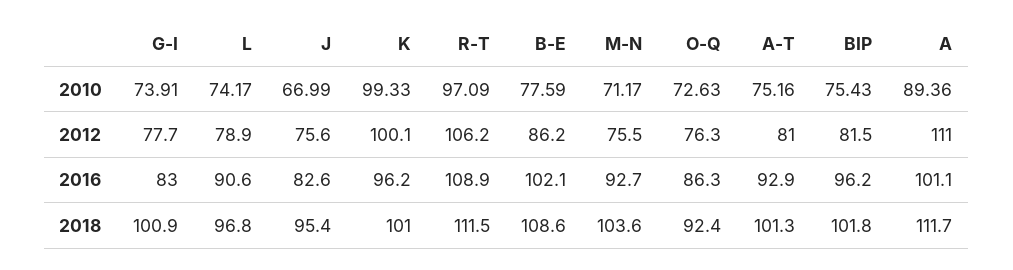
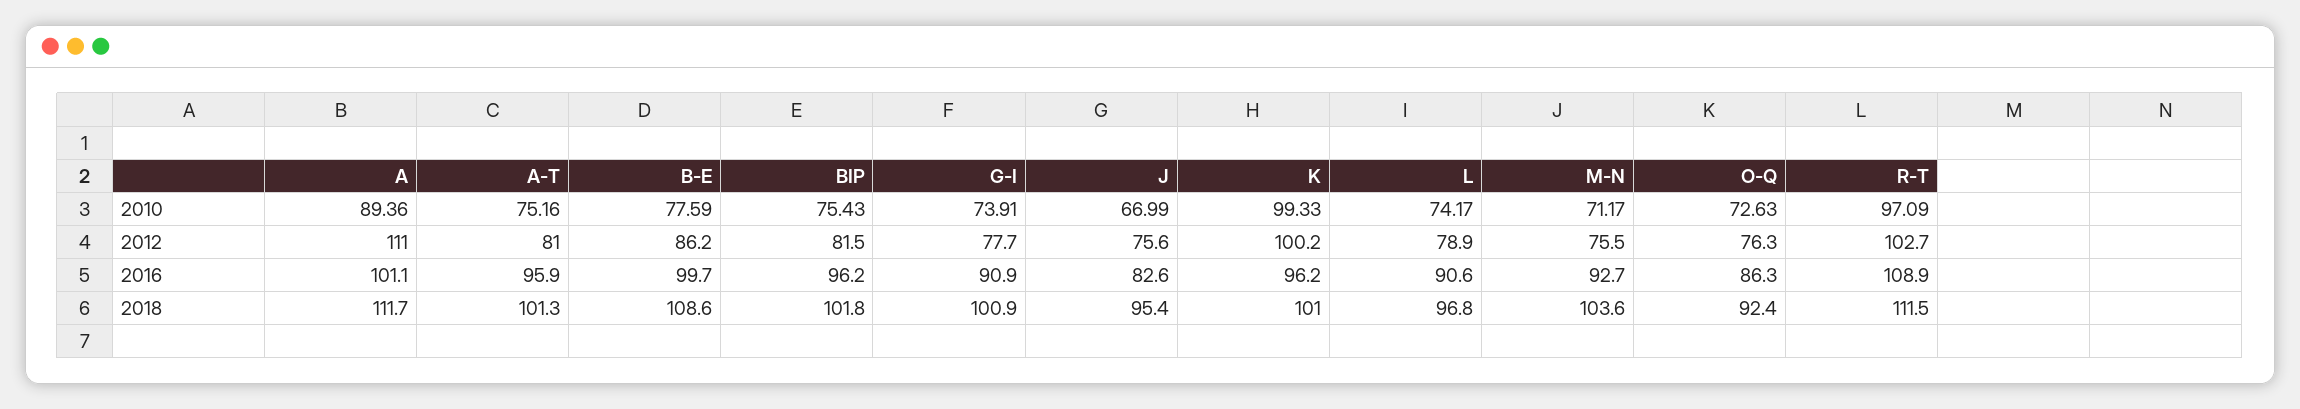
  {
    "G-I": {
      "2010": 73.91,
      "2012": 77.7,
-     "2016": 83,
+     "2016": 90.9,
      "2018": 100.9
    },
    "L": {
      "2010": 74.17,
      "2012": 78.9,
      "2016": 90.6,
      "2018": 96.8
    },
    "J": {
      "2010": 66.99,
      "2012": 75.6,
      "2016": 82.6,
      "2018": 95.4
    },
    "K": {
      "2010": 99.33,
-     "2012": 100.1,
+     "2012": 100.2,
      "2016": 96.2,
      "2018": 101
    },
    "R-T": {
      "2010": 97.09,
-     "2012": 106.2,
+     "2012": 102.7,
      "2016": 108.9,
      "2018": 111.5
    },
    "B-E": {
      "2010": 77.59,
      "2012": 86.2,
-     "2016": 102.1,
+     "2016": 99.7,
      "2018": 108.6
    },
    "M-N": {
      "2010": 71.17,
      "2012": 75.5,
      "2016": 92.7,
      "2018": 103.6
    },
    "O-Q": {
      "2010": 72.63,
      "2012": 76.3,
      "2016": 86.3,
      "2018": 92.4
    },
    "A-T": {
      "2010": 75.16,
      "2012": 81,
-     "2016": 92.9,
+     "2016": 95.9,
      "2018": 101.3
    },
    "BIP": {
      "2010": 75.43,
      "2012": 81.5,
      "2016": 96.2,
      "2018": 101.8
    },
    "A": {
      "2010": 89.36,
      "2012": 111,
      "2016": 101.1,
      "2018": 111.7
    }
  }

